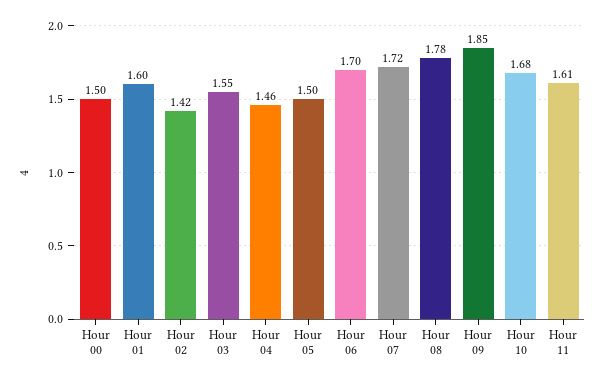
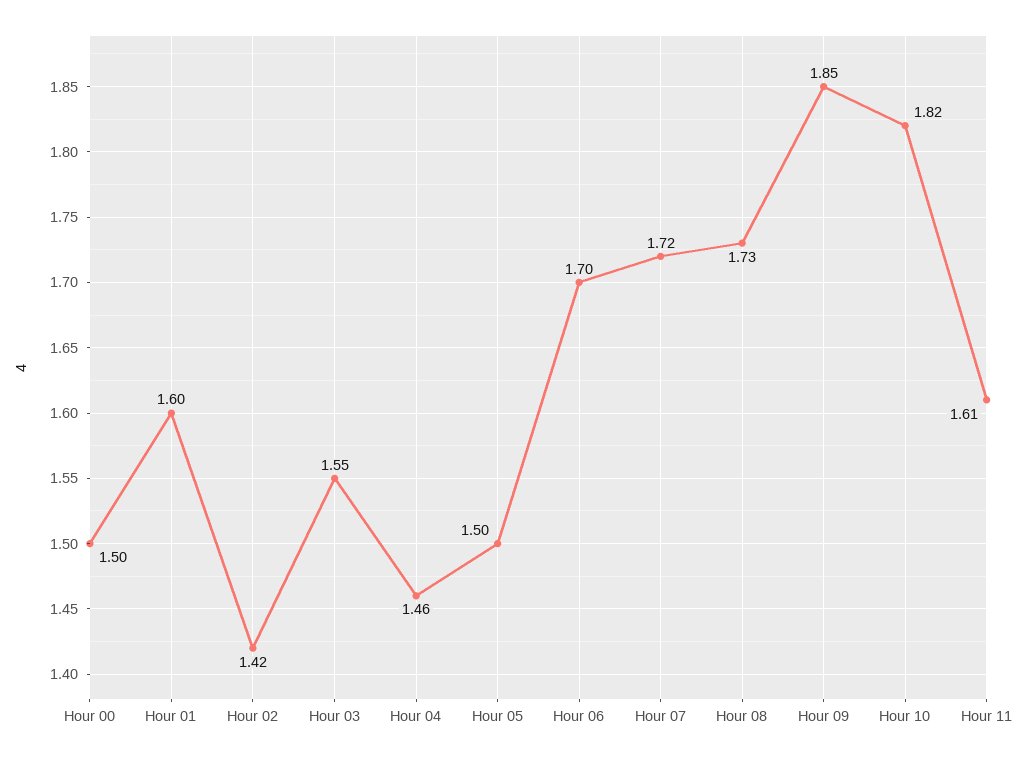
  {
    "Hour 00": 1.5,
    "Hour 01": 1.6,
    "Hour 02": 1.42,
    "Hour 03": 1.55,
    "Hour 04": 1.46,
    "Hour 05": 1.5,
    "Hour 06": 1.7,
    "Hour 07": 1.72,
-   "Hour 08": 1.78,
+   "Hour 08": 1.73,
    "Hour 09": 1.85,
-   "Hour 10": 1.68,
+   "Hour 10": 1.82,
    "Hour 11": 1.61
  }

